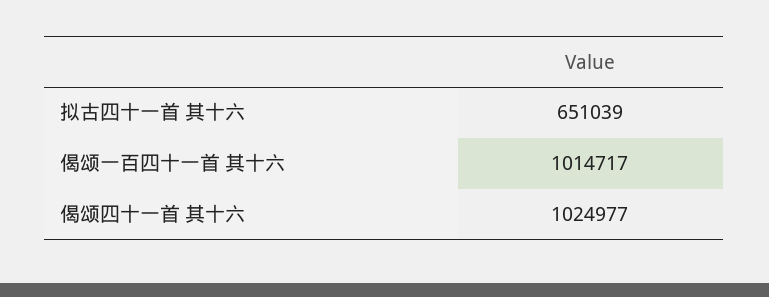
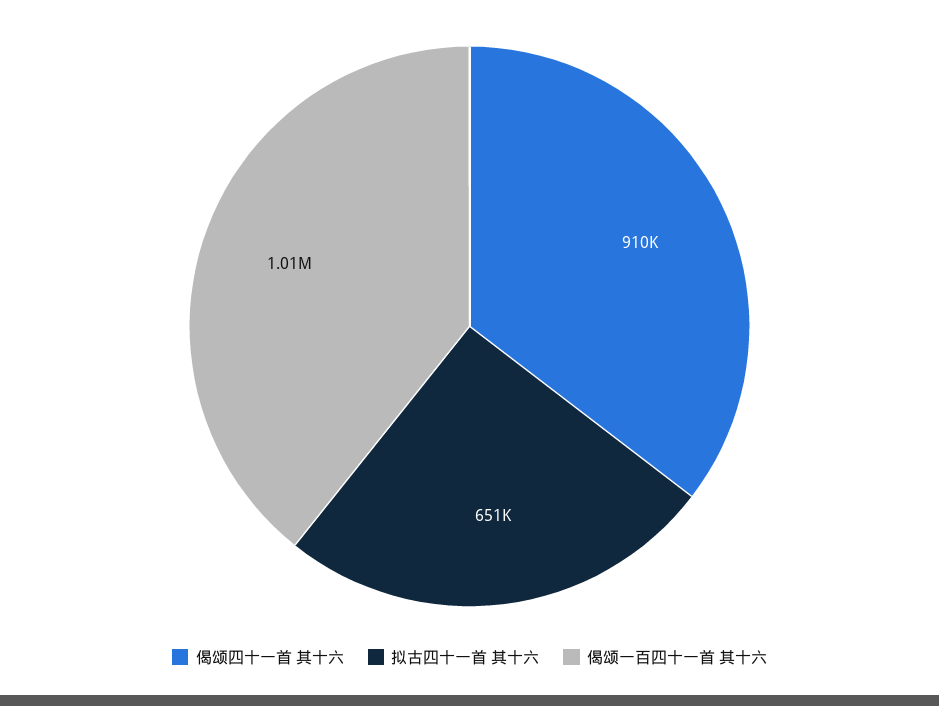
  {
    "拟古四十一首 其十六": 651039,
    "偈颂一百四十一首 其十六": 1014717,
-   "偈颂四十一首 其十六": 1024977
+   "偈颂四十一首 其十六": 910000
  }

